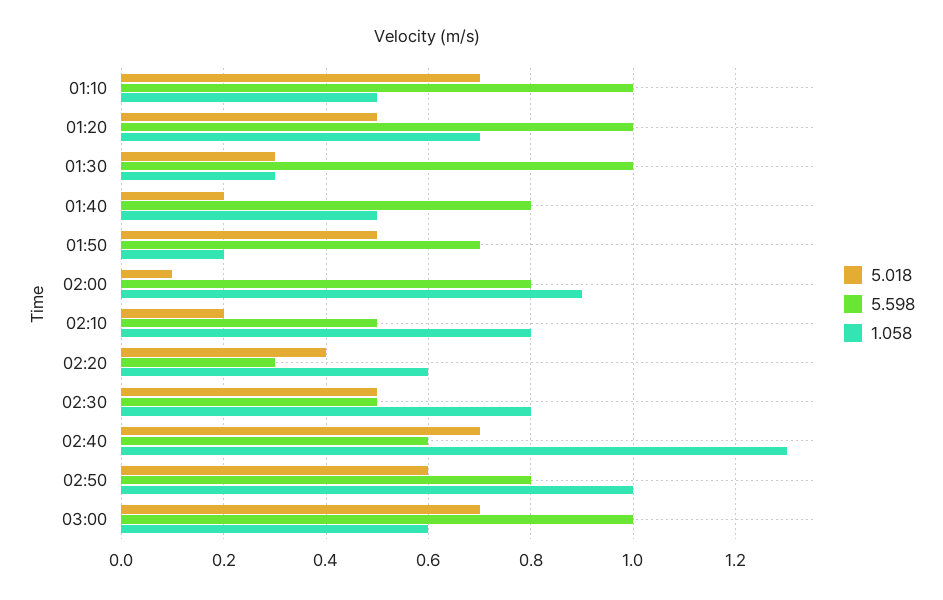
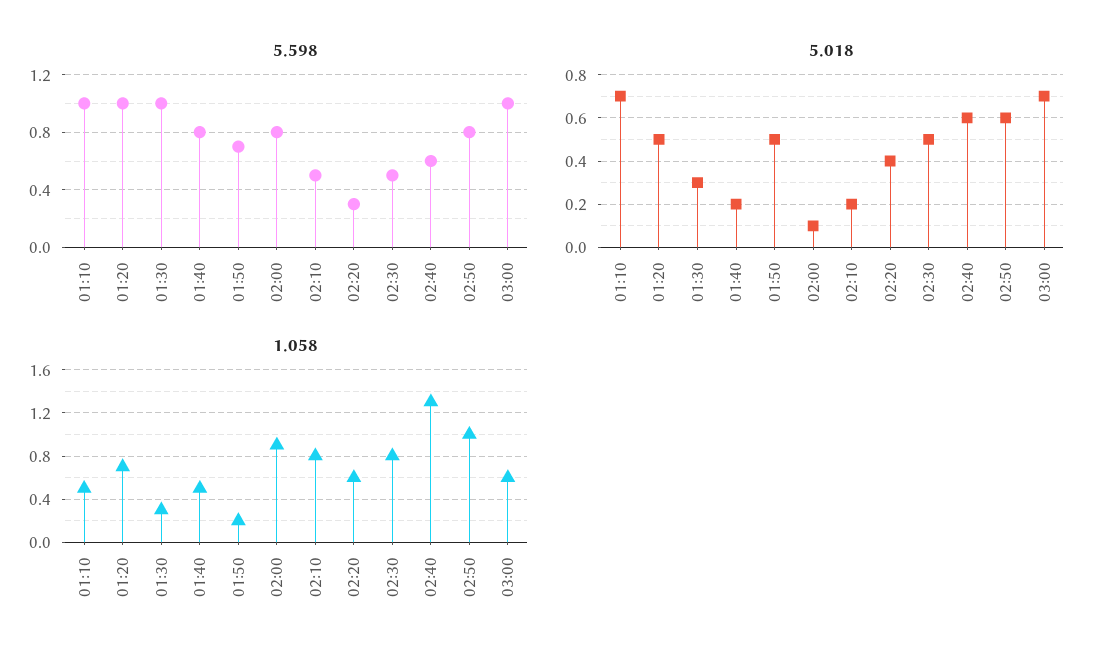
  {
    "5.018": {
      "01:10": 0.7,
      "01:20": 0.5,
      "01:30": 0.3,
      "01:40": 0.2,
      "01:50": 0.5,
      "02:00": 0.1,
      "02:10": 0.2,
      "02:20": 0.4,
      "02:30": 0.5,
-     "02:40": 0.7,
+     "02:40": 0.6,
      "02:50": 0.6,
      "03:00": 0.7
    },
    "5.598": {
      "01:10": 1,
      "01:20": 1,
      "01:30": 1,
      "01:40": 0.8,
      "01:50": 0.7,
      "02:00": 0.8,
      "02:10": 0.5,
      "02:20": 0.3,
      "02:30": 0.5,
      "02:40": 0.6,
      "02:50": 0.8,
      "03:00": 1
    },
    "1.058": {
      "01:10": 0.5,
      "01:20": 0.7,
      "01:30": 0.3,
      "01:40": 0.5,
      "01:50": 0.2,
      "02:00": 0.9,
      "02:10": 0.8,
      "02:20": 0.6,
      "02:30": 0.8,
      "02:40": 1.3,
      "02:50": 1,
      "03:00": 0.6
    }
  }

